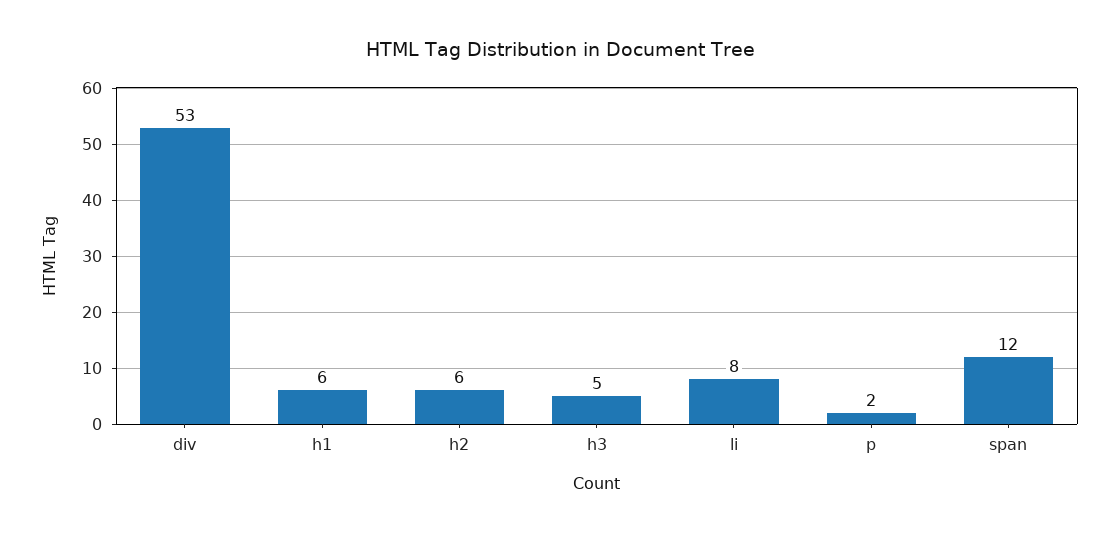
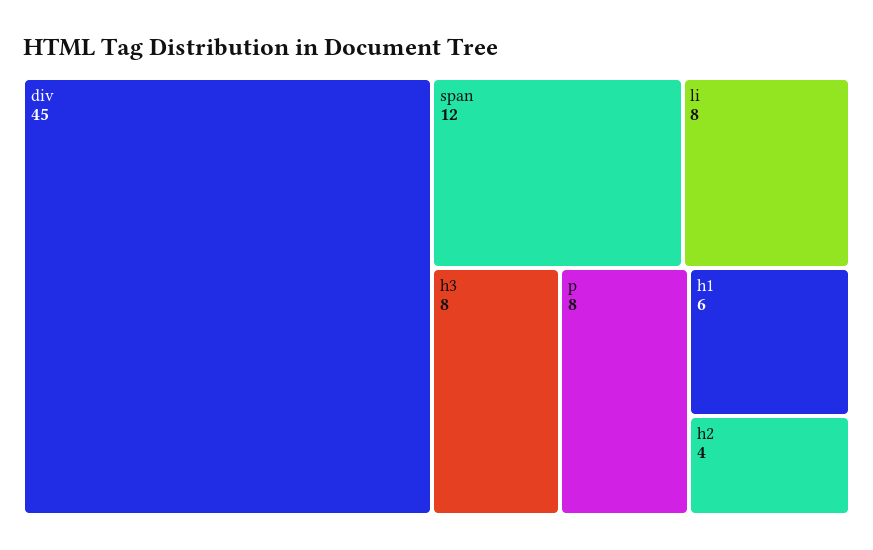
  {
-   "div": 53,
+   "div": 45,
    "h1": 6,
-   "h2": 6,
+   "h2": 4,
-   "h3": 5,
+   "h3": 8,
    "li": 8,
-   "p": 2,
+   "p": 8,
    "span": 12
  }

